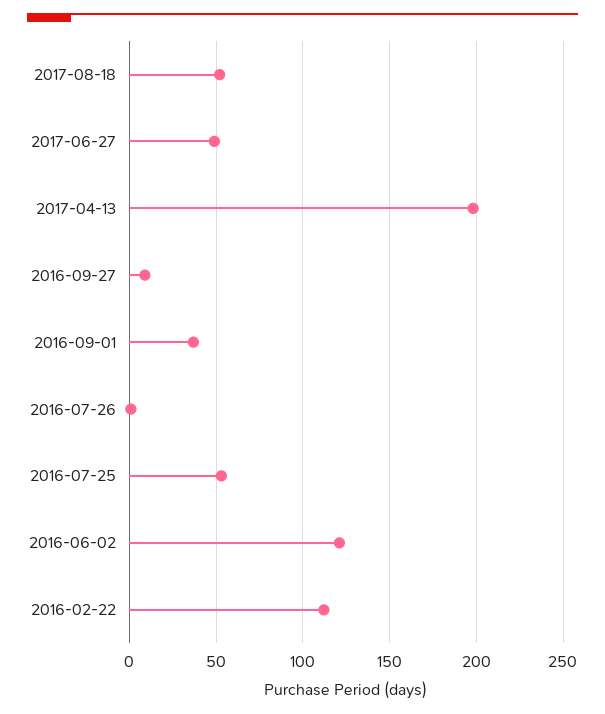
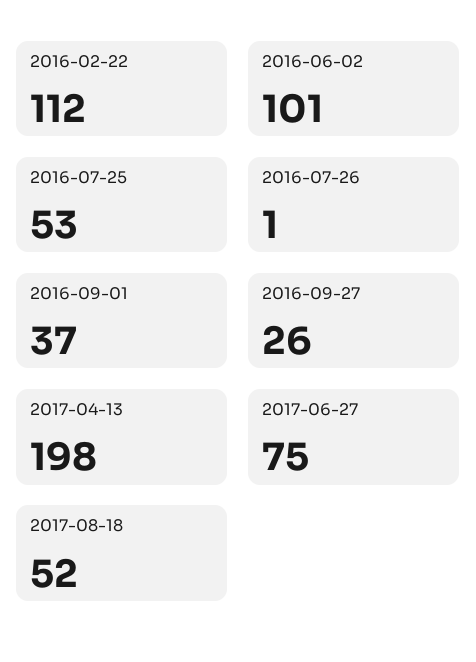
  {
    "2017-08-18": 52,
-   "2017-06-27": 50,
+   "2017-06-27": 75,
    "2017-04-13": 198,
-   "2016-09-27": 10,
+   "2016-09-27": 26,
    "2016-09-01": 37,
    "2016-07-26": 1,
    "2016-07-25": 53,
-   "2016-06-02": 120,
+   "2016-06-02": 101,
    "2016-02-22": 112
  }

